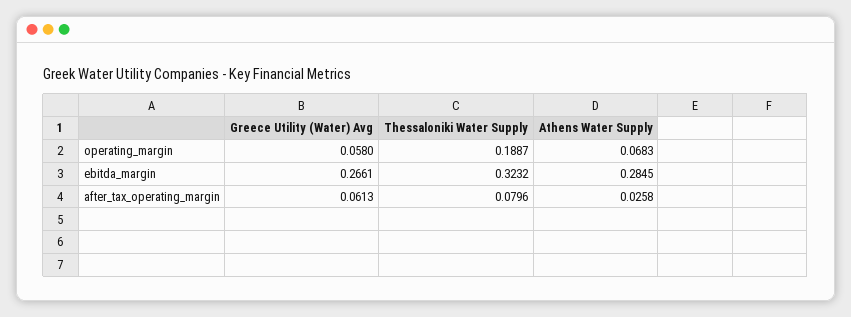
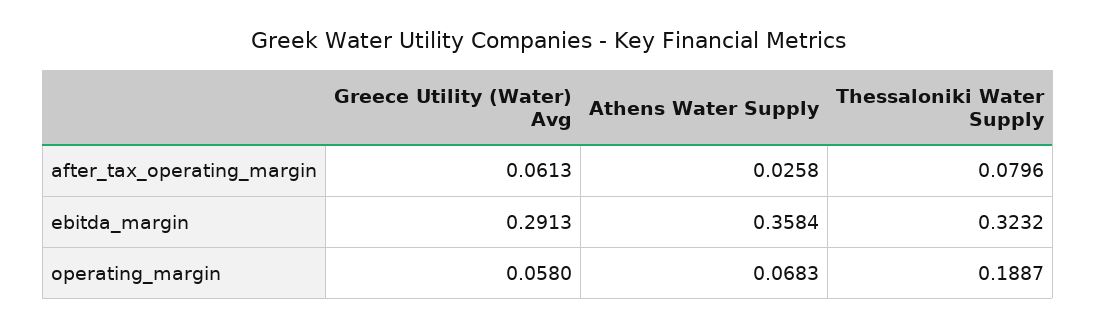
  {
    "Greece Utility (Water) Avg": {
      "operating_margin": 0.058,
-     "ebitda_margin": 0.2661,
+     "ebitda_margin": 0.2913,
      "after_tax_operating_margin": 0.0613
    },
    "Thessaloniki Water Supply": {
      "operating_margin": 0.1887,
      "ebitda_margin": 0.3232,
      "after_tax_operating_margin": 0.0796
    },
    "Athens Water Supply": {
      "operating_margin": 0.0683,
-     "ebitda_margin": 0.2845,
+     "ebitda_margin": 0.3584,
      "after_tax_operating_margin": 0.0258
    }
  }

